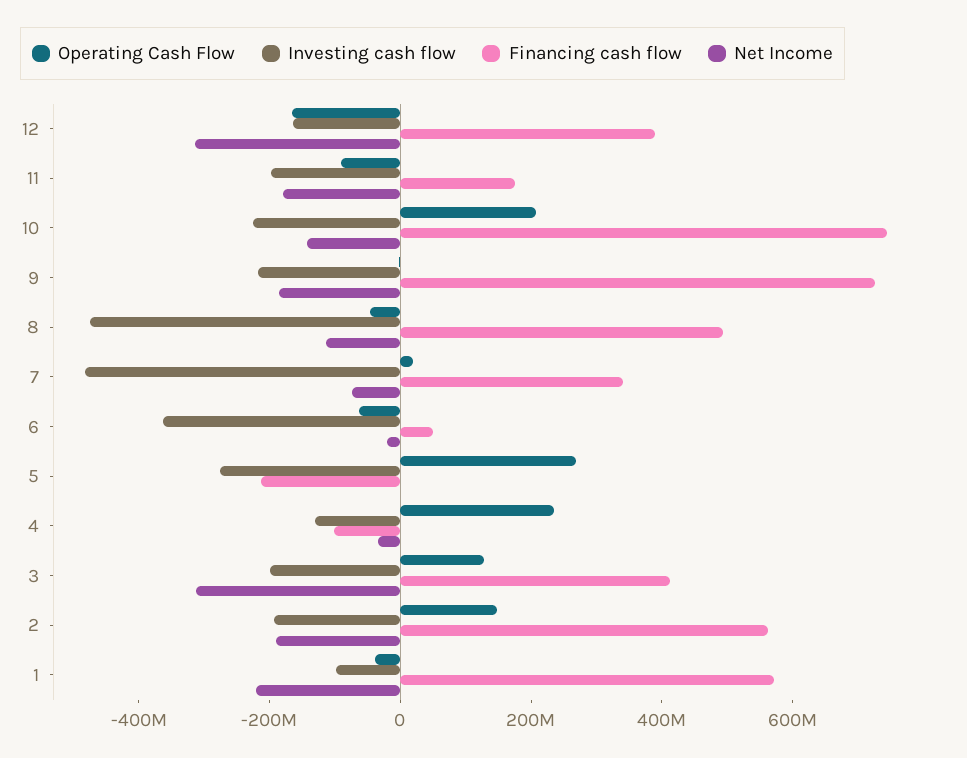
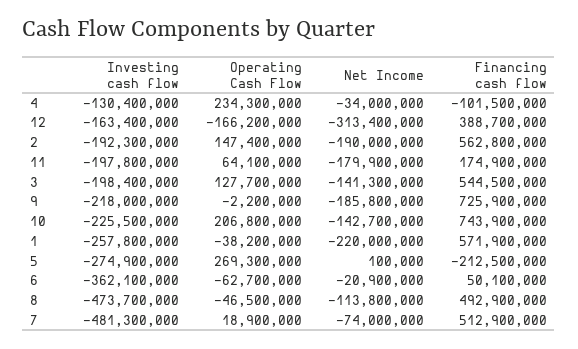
  {
    "Operating Cash Flow": {
      "12": -166200000,
-     "11": -100000000,
+     "11": 64100000,
      "10": 206800000,
      "9": -2200000,
      "8": -46500000,
      "7": 18900000,
      "6": -62700000,
      "5": 269300000,
      "4": 234300000,
      "3": 127700000,
      "2": 147400000,
      "1": -38200000
    },
    "Investing cash flow": {
      "12": -163400000,
      "11": -197800000,
      "10": -225500000,
      "9": -218000000,
      "8": -473700000,
      "7": -481300000,
      "6": -362100000,
      "5": -274900000,
      "4": -130400000,
      "3": -198400000,
      "2": -192300000,
-     "1": -100000000
+     "1": -257800000
    },
    "Financing cash flow": {
      "12": 388700000,
      "11": 174900000,
      "10": 743900000,
      "9": 725900000,
      "8": 492900000,
-     "7": 350000000,
+     "7": 512900000,
      "6": 50100000,
      "5": -212500000,
      "4": -101500000,
-     "3": 400000000,
+     "3": 544500000,
      "2": 562800000,
      "1": 571900000
    },
    "Net Income": {
      "12": -313400000,
      "11": -179900000,
      "10": -142700000,
      "9": -185800000,
      "8": -113800000,
      "7": -74000000,
      "6": -20900000,
      "5": 100000,
      "4": -34000000,
-     "3": -300000000,
+     "3": -141300000,
      "2": -190000000,
      "1": -220000000
    }
  }

